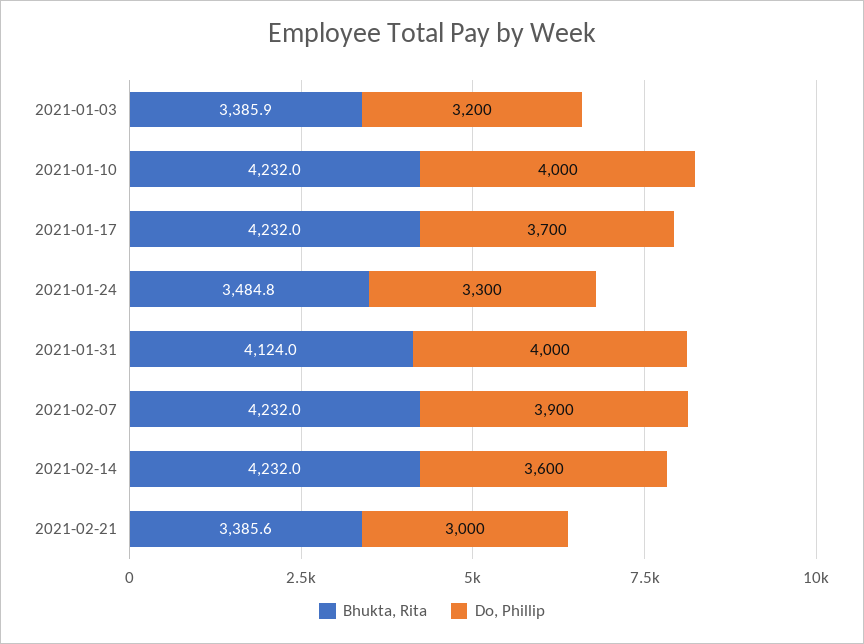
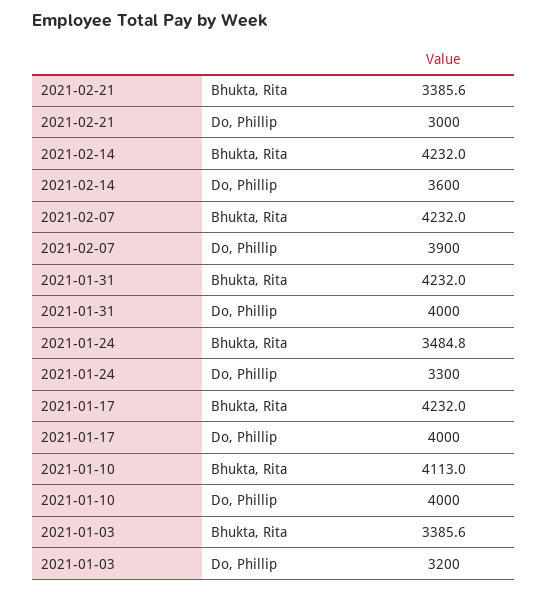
  {
    "Bhukta, Rita": {
-     "2021-01-03": 3385.9,
+     "2021-01-03": 3385.6,
-     "2021-01-10": 4232,
+     "2021-01-10": 4113,
      "2021-01-17": 4232,
      "2021-01-24": 3484.8,
-     "2021-01-31": 4124,
+     "2021-01-31": 4232,
      "2021-02-07": 4232,
      "2021-02-14": 4232,
      "2021-02-21": 3385.6
    },
    "Do, Phillip": {
      "2021-01-03": 3200,
      "2021-01-10": 4000,
-     "2021-01-17": 3700,
+     "2021-01-17": 4000,
      "2021-01-24": 3300,
      "2021-01-31": 4000,
      "2021-02-07": 3900,
      "2021-02-14": 3600,
      "2021-02-21": 3000
    }
  }

